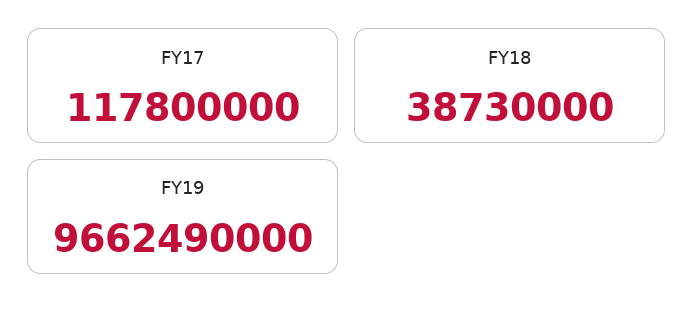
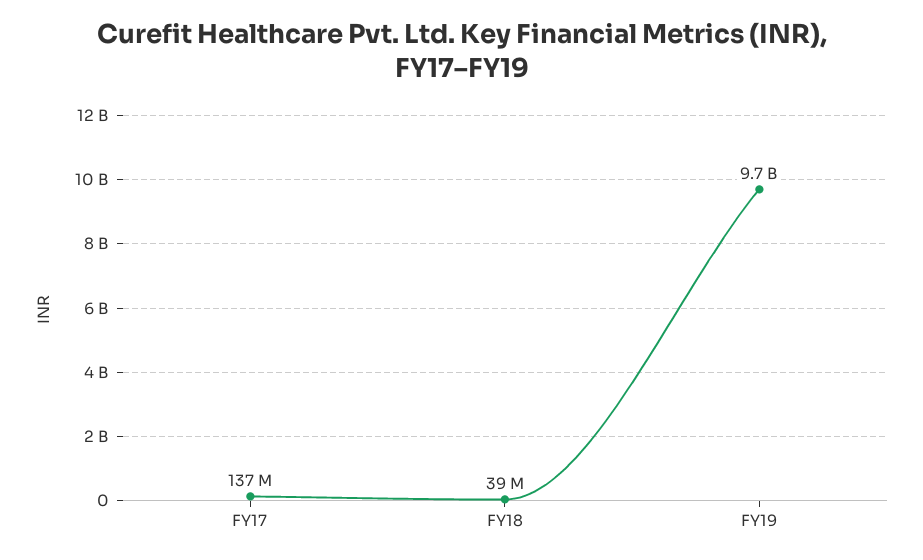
  {
-   "FY17": 117800000,
+   "FY17": 137000000,
    "FY18": 38730000,
    "FY19": 9662490000
  }

